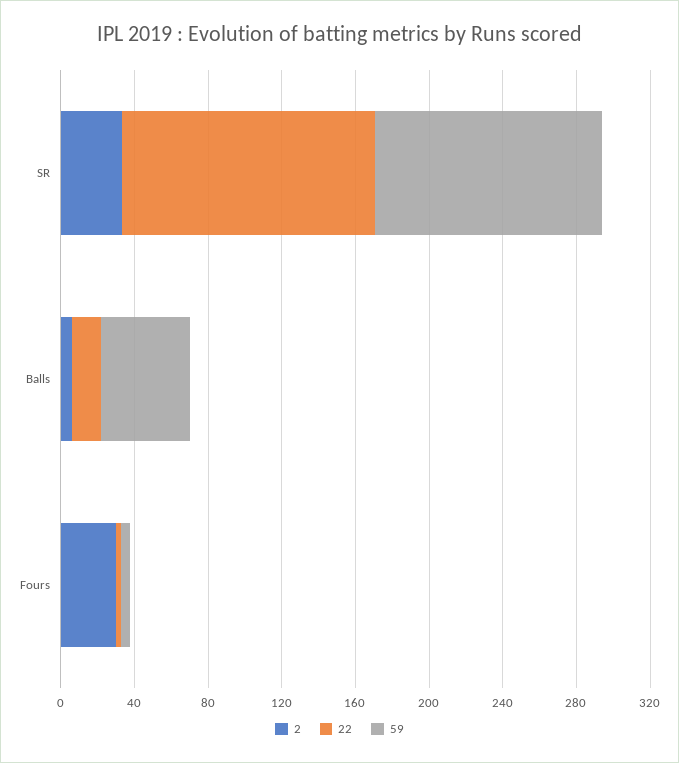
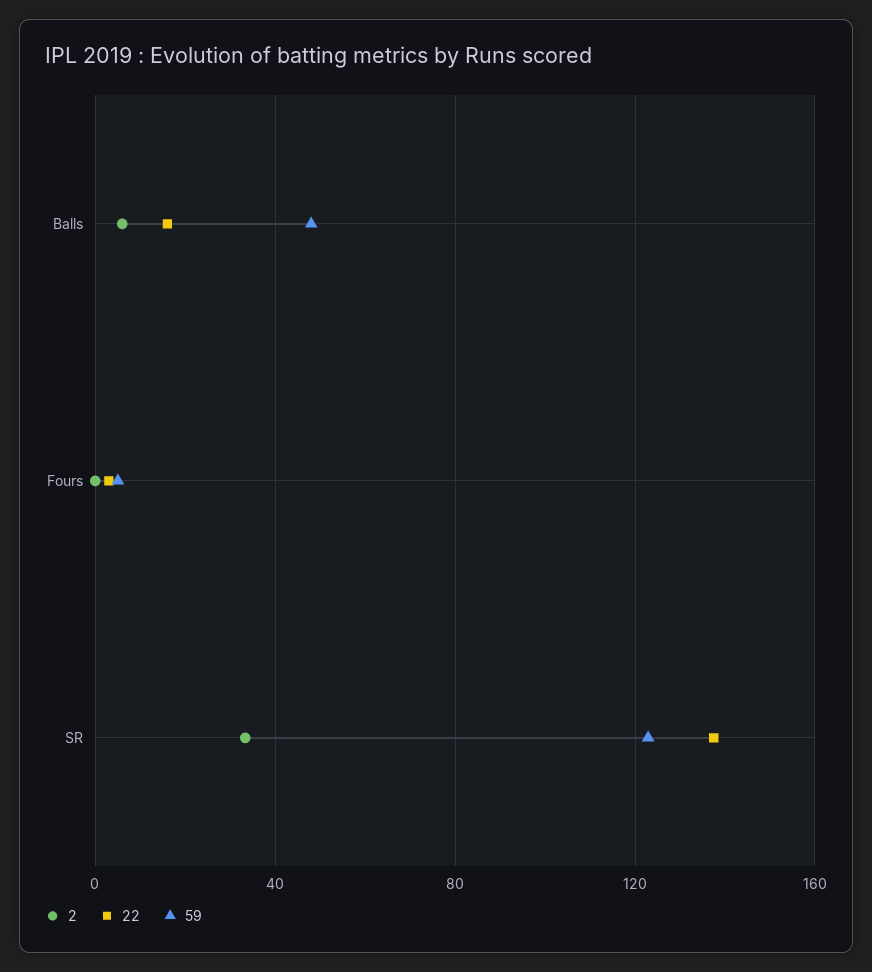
  {
    "2": {
      "SR": 35,
      "Balls": 5,
-     "Fours": 30
+     "Fours": 0
    },
    "22": {
      "SR": 140,
      "Balls": 15,
      "Fours": 5
    },
    "59": {
      "SR": 125,
      "Balls": 50,
      "Fours": 5
    }
  }

